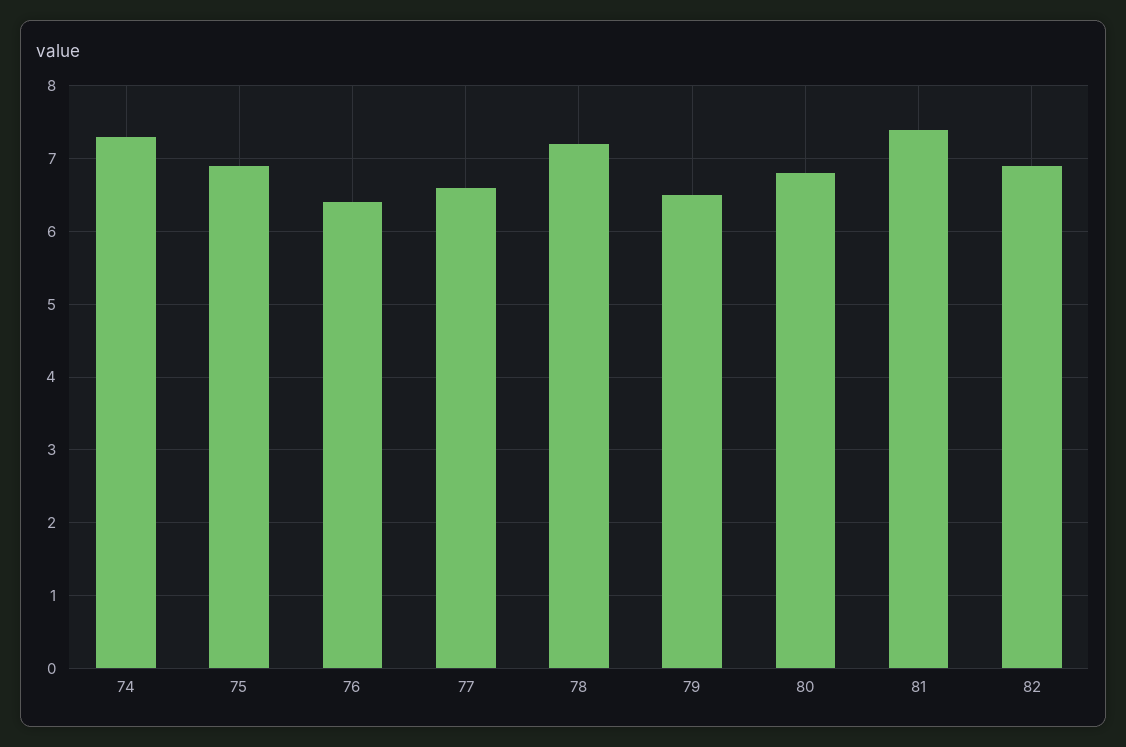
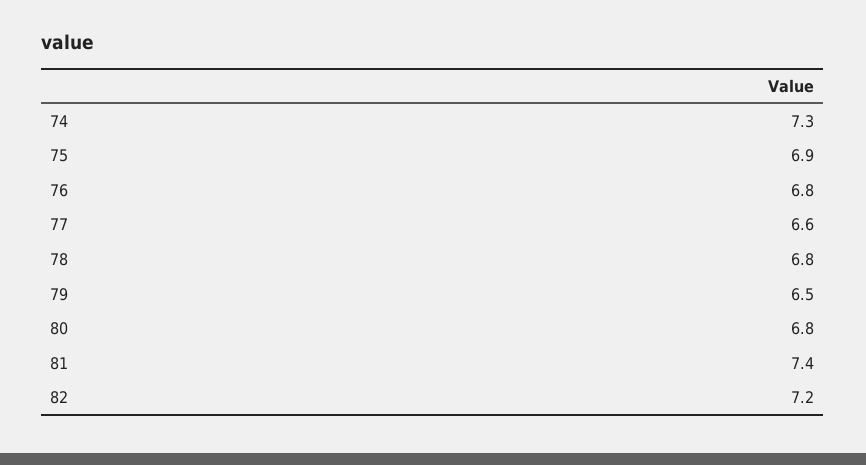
  {
    "74": 7.3,
    "75": 6.9,
-   "76": 6.4,
+   "76": 6.8,
    "77": 6.6,
-   "78": 7.2,
+   "78": 6.8,
    "79": 6.5,
    "80": 6.8,
    "81": 7.4,
-   "82": 6.9
+   "82": 7.2
  }

